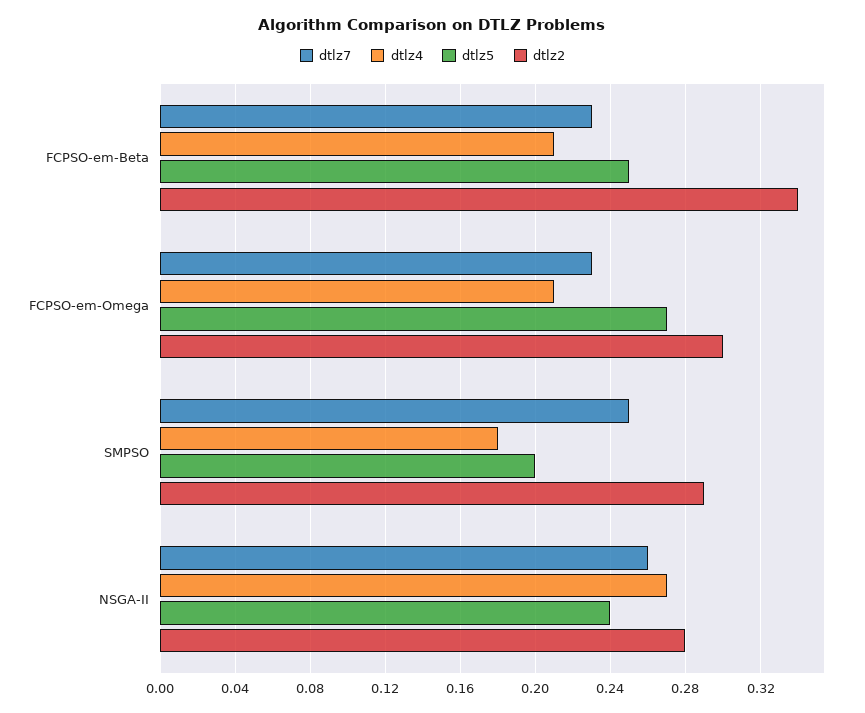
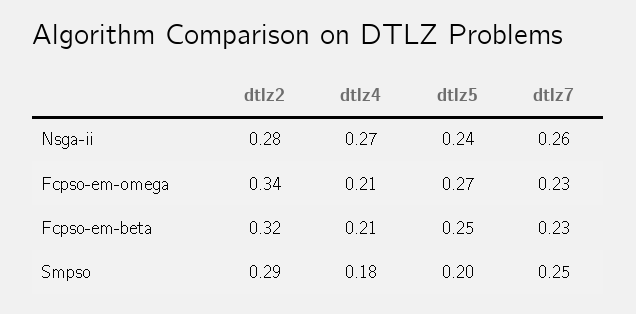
  {
    "dtlz7": {
      "FCPSO-em-Beta": 0.23,
      "FCPSO-em-Omega": 0.23,
      "SMPSO": 0.25,
      "NSGA-II": 0.26
    },
    "dtlz4": {
      "FCPSO-em-Beta": 0.21,
      "FCPSO-em-Omega": 0.21,
      "SMPSO": 0.18,
      "NSGA-II": 0.27
    },
    "dtlz5": {
      "FCPSO-em-Beta": 0.25,
      "FCPSO-em-Omega": 0.27,
      "SMPSO": 0.2,
      "NSGA-II": 0.24
    },
    "dtlz2": {
-     "FCPSO-em-Beta": 0.34,
+     "FCPSO-em-Beta": 0.32,
-     "FCPSO-em-Omega": 0.3,
+     "FCPSO-em-Omega": 0.34,
      "SMPSO": 0.29,
      "NSGA-II": 0.28
    }
  }

